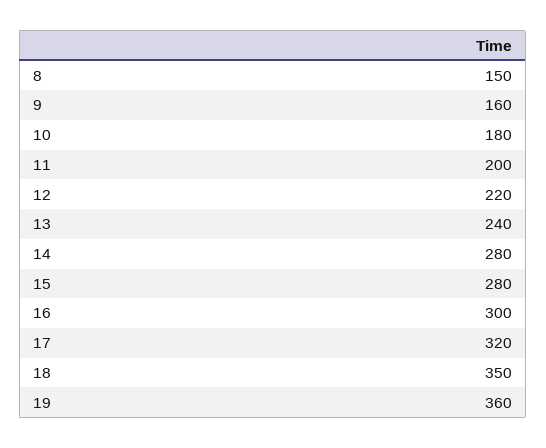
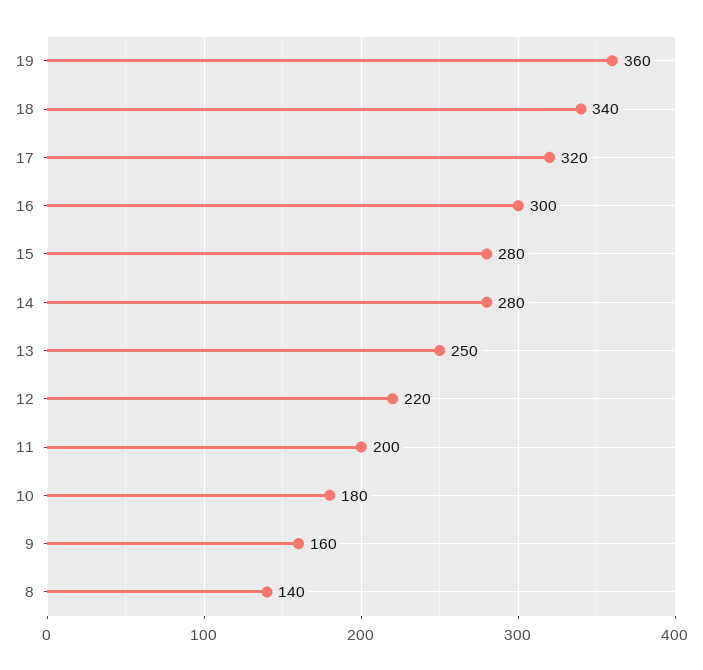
  {
-   "8": 150,
+   "8": 140,
    "9": 160,
    "10": 180,
    "11": 200,
    "12": 220,
-   "13": 240,
+   "13": 250,
    "14": 280,
    "15": 280,
    "16": 300,
    "17": 320,
-   "18": 350,
+   "18": 340,
    "19": 360
  }

